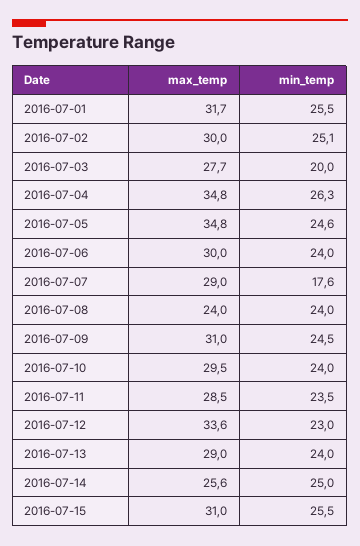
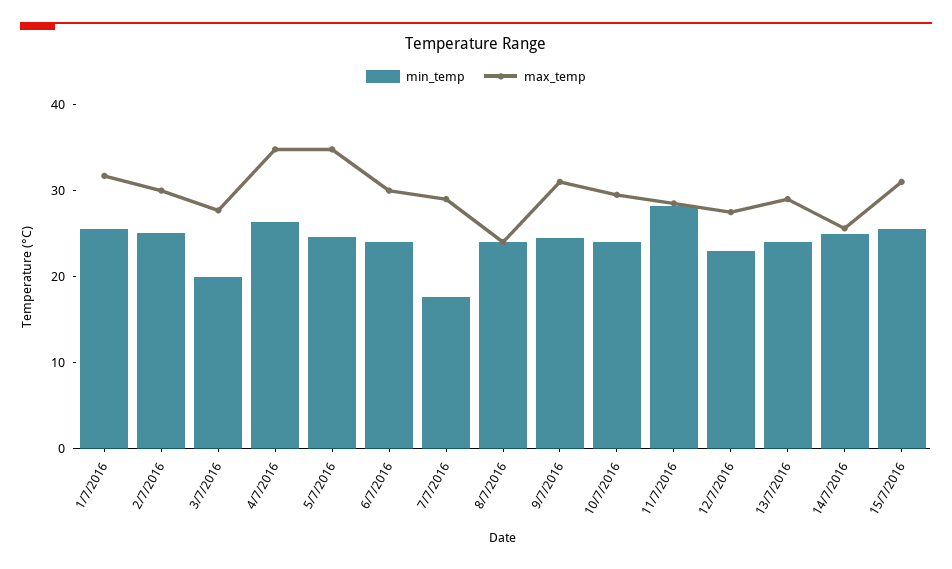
  {
    "max_temp": {
      "2016-07-01": 31.7,
      "2016-07-02": 30,
      "2016-07-03": 27.7,
      "2016-07-04": 34.8,
      "2016-07-05": 34.8,
      "2016-07-06": 30,
      "2016-07-07": 29,
      "2016-07-08": 24,
      "2016-07-09": 31,
      "2016-07-10": 29.5,
      "2016-07-11": 28.5,
-     "2016-07-12": 33.6,
+     "2016-07-12": 28,
      "2016-07-13": 29,
      "2016-07-14": 25.6,
      "2016-07-15": 31
    },
    "min_temp": {
      "2016-07-01": 25.5,
      "2016-07-02": 25.1,
      "2016-07-03": 20,
      "2016-07-04": 26.3,
      "2016-07-05": 24.6,
      "2016-07-06": 24,
      "2016-07-07": 17.6,
      "2016-07-08": 24,
      "2016-07-09": 24.5,
      "2016-07-10": 24,
-     "2016-07-11": 23.5,
+     "2016-07-11": 28,
      "2016-07-12": 23,
      "2016-07-13": 24,
      "2016-07-14": 25,
      "2016-07-15": 25.5
    }
  }

